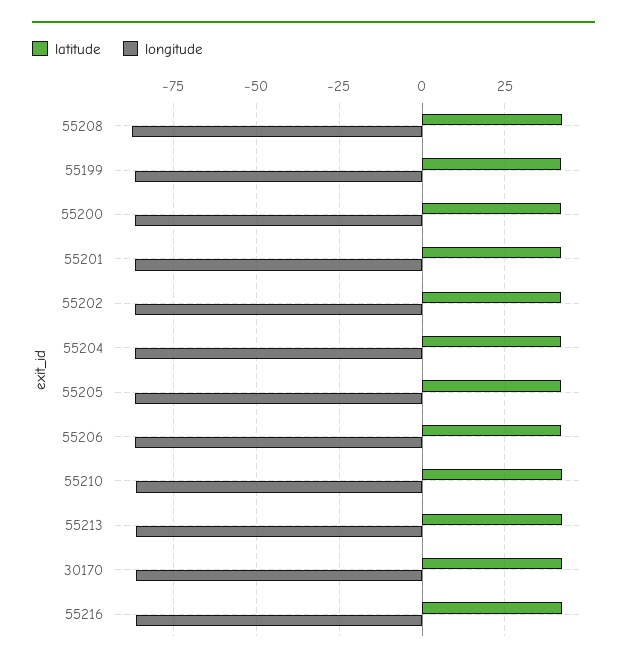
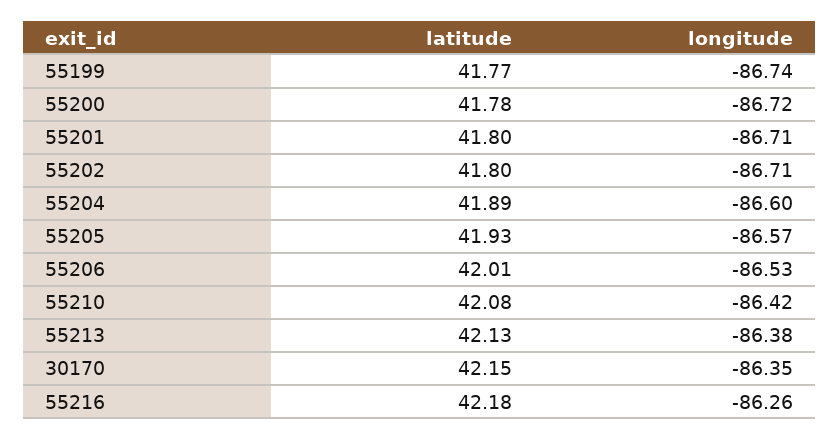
  {
    "latitude": {
-     "55208": 42.5,
      "55199": 41.77,
      "55200": 41.78,
      "55201": 41.8,
      "55202": 41.8,
      "55204": 41.89,
      "55205": 41.93,
      "55206": 42.01,
      "55210": 42.08,
      "55213": 42.13,
      "30170": 42.15,
      "55216": 42.18
    },
    "longitude": {
-     "55208": -87.5,
      "55199": -86.74,
      "55200": -86.72,
      "55201": -86.71,
      "55202": -86.71,
      "55204": -86.6,
      "55205": -86.57,
      "55206": -86.53,
      "55210": -86.42,
      "55213": -86.38,
      "30170": -86.35,
      "55216": -86.26
    }
  }

